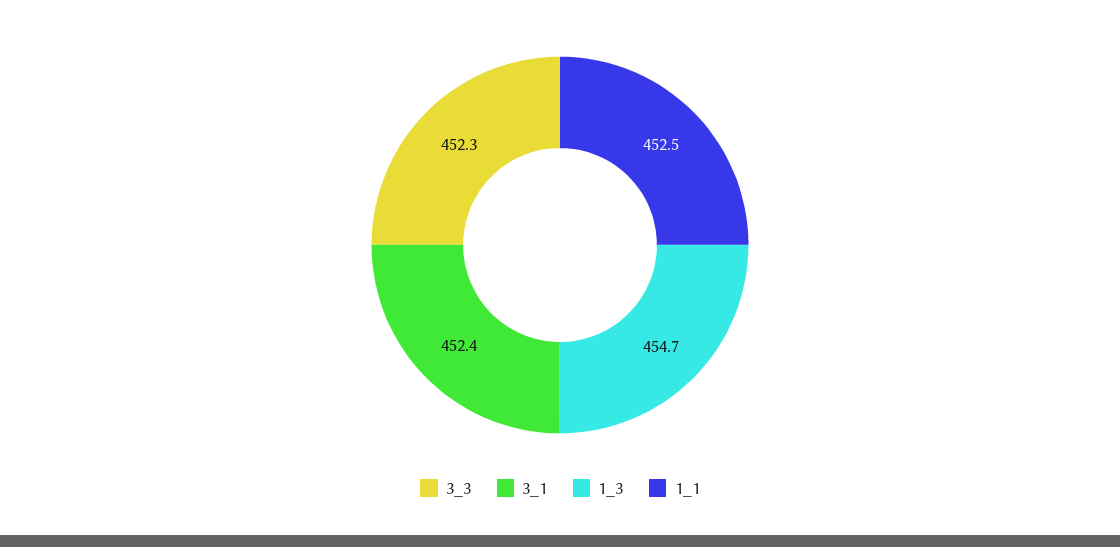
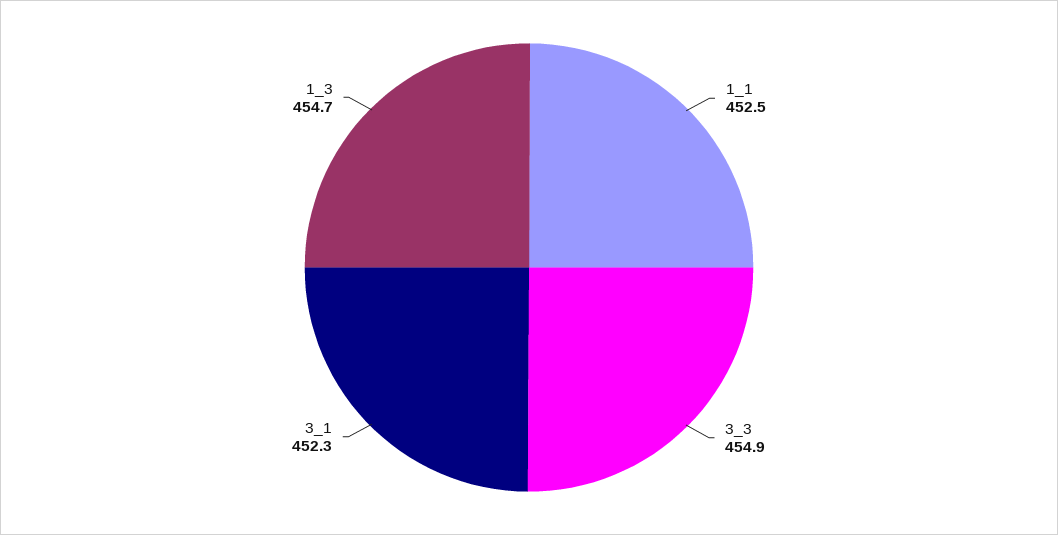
  {
-   "3_3": 452.3,
+   "3_3": 454.9,
-   "3_1": 452.4,
+   "3_1": 452.3,
    "1_3": 454.7,
    "1_1": 452.5
  }

